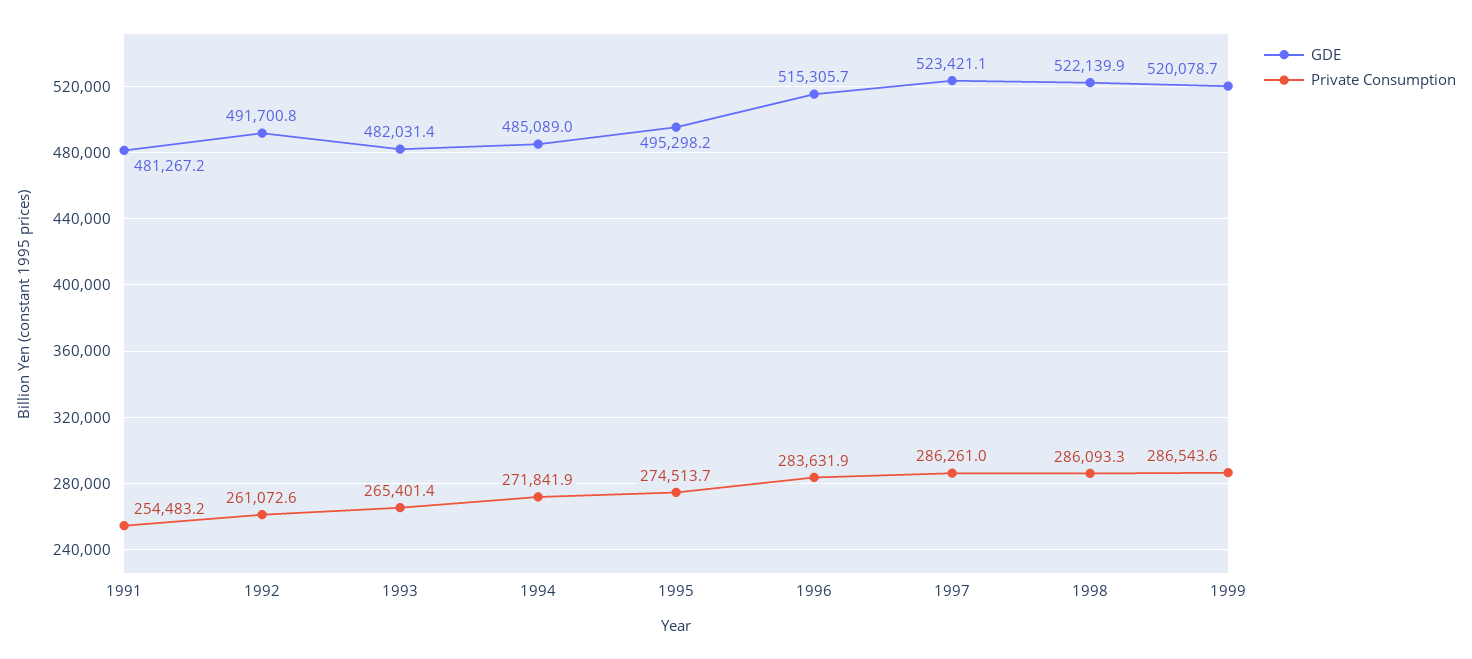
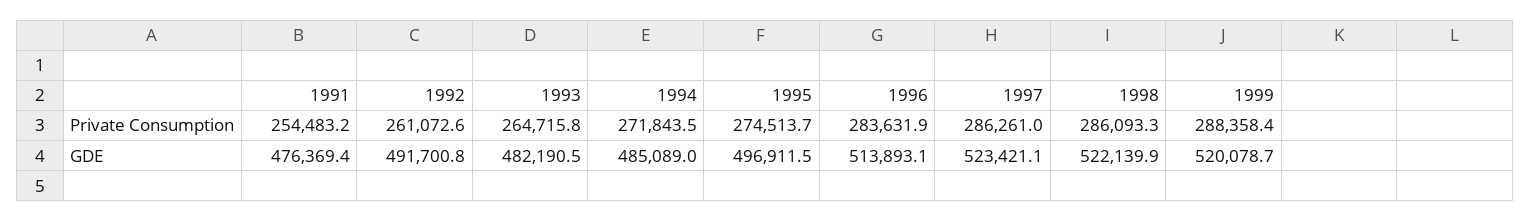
  {
    "GDE": {
-     "1991": 481267.2,
+     "1991": 476369.4,
      "1992": 491700.8,
-     "1993": 482031.4,
+     "1993": 482190.5,
      "1994": 485089,
-     "1995": 495298.2,
+     "1995": 496911.5,
-     "1996": 515305.7,
+     "1996": 513893.1,
      "1997": 523421.1,
      "1998": 522139.9,
      "1999": 520078.7
    },
    "Private Consumption": {
      "1991": 254483.2,
      "1992": 261072.6,
-     "1993": 265401.4,
+     "1993": 264715.8,
-     "1994": 271841.9,
+     "1994": 271843.5,
      "1995": 274513.7,
      "1996": 283631.9,
      "1997": 286261,
      "1998": 286093.3,
-     "1999": 286543.6
+     "1999": 288358.4
    }
  }

